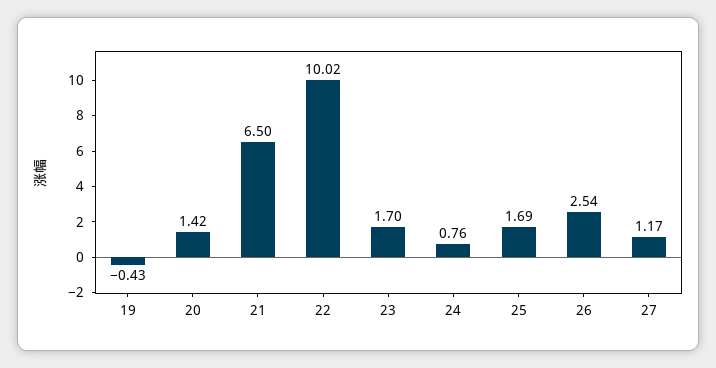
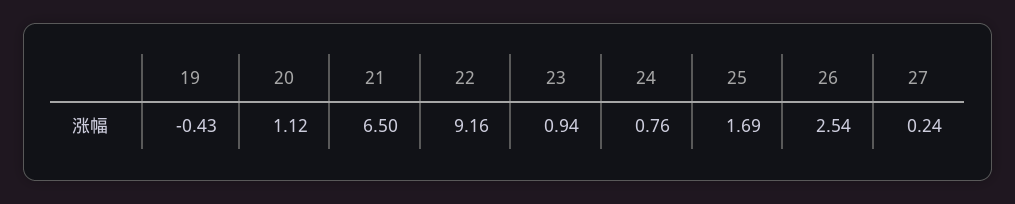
  {
    "19": -0.43,
-   "20": 1.42,
+   "20": 1.12,
    "21": 6.5,
-   "22": 10.02,
+   "22": 9.16,
-   "23": 1.7,
+   "23": 0.94,
    "24": 0.76,
    "25": 1.69,
    "26": 2.54,
-   "27": 1.17
+   "27": 0.24
  }

